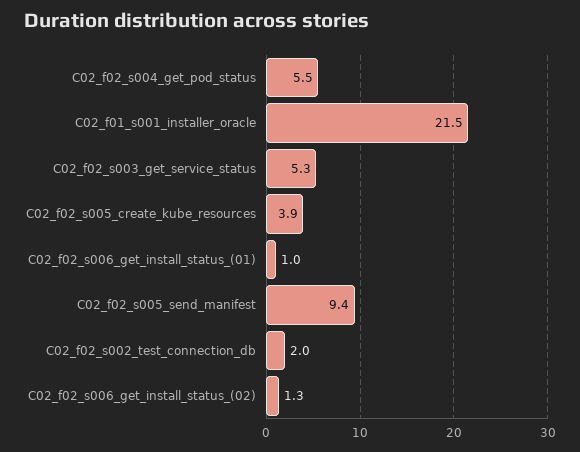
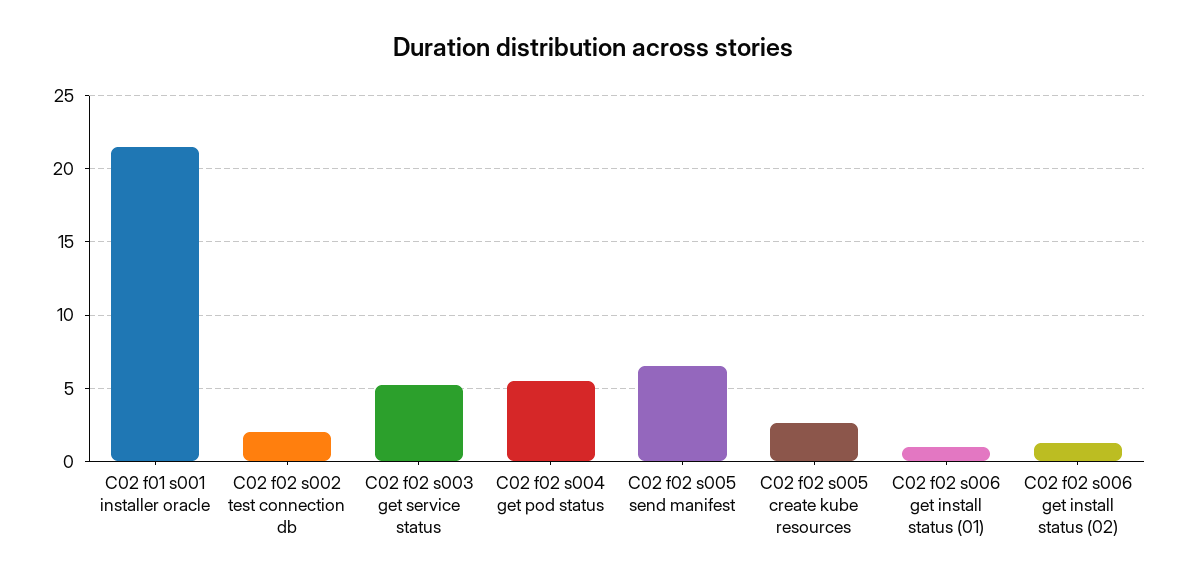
  {
    "C02_f02_s004_get_pod_status": 5.5,
    "C02_f01_s001_installer_oracle": 21.5,
    "C02_f02_s003_get_service_status": 5.3,
-   "C02_f02_s005_create_kube_resources": 3.9,
+   "C02_f02_s005_create_kube_resources": 2.5,
    "C02_f02_s006_get_install_status_(01)": 1,
-   "C02_f02_s005_send_manifest": 9.4,
+   "C02_f02_s005_send_manifest": 6.5,
    "C02_f02_s002_test_connection_db": 2,
    "C02_f02_s006_get_install_status_(02)": 1.3
  }

